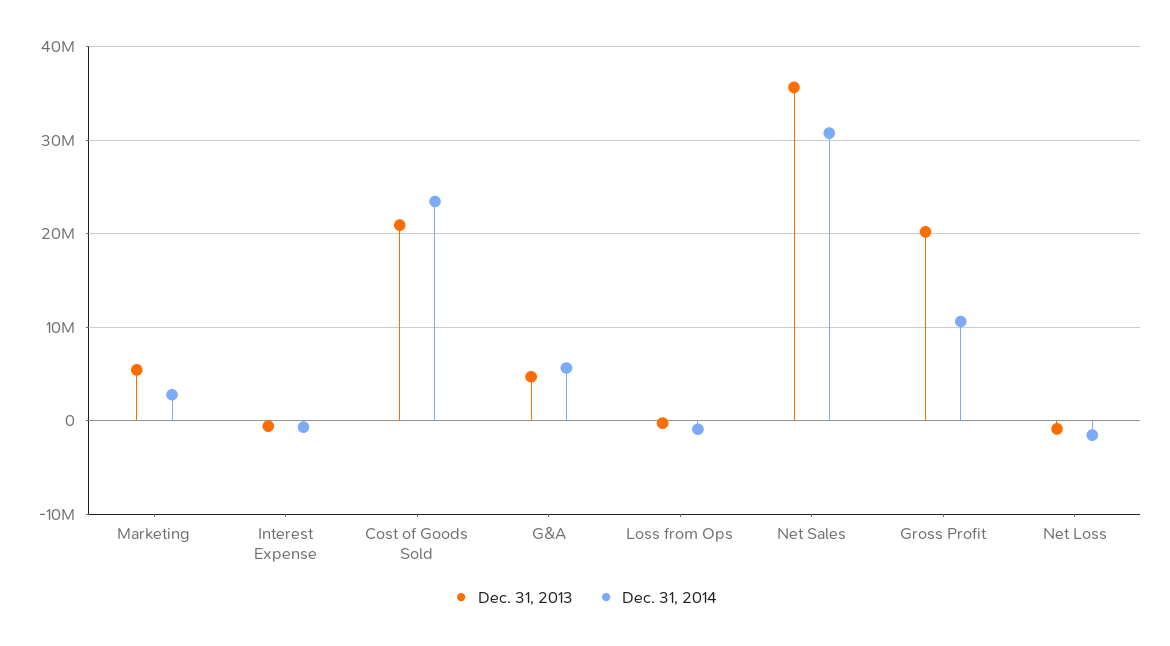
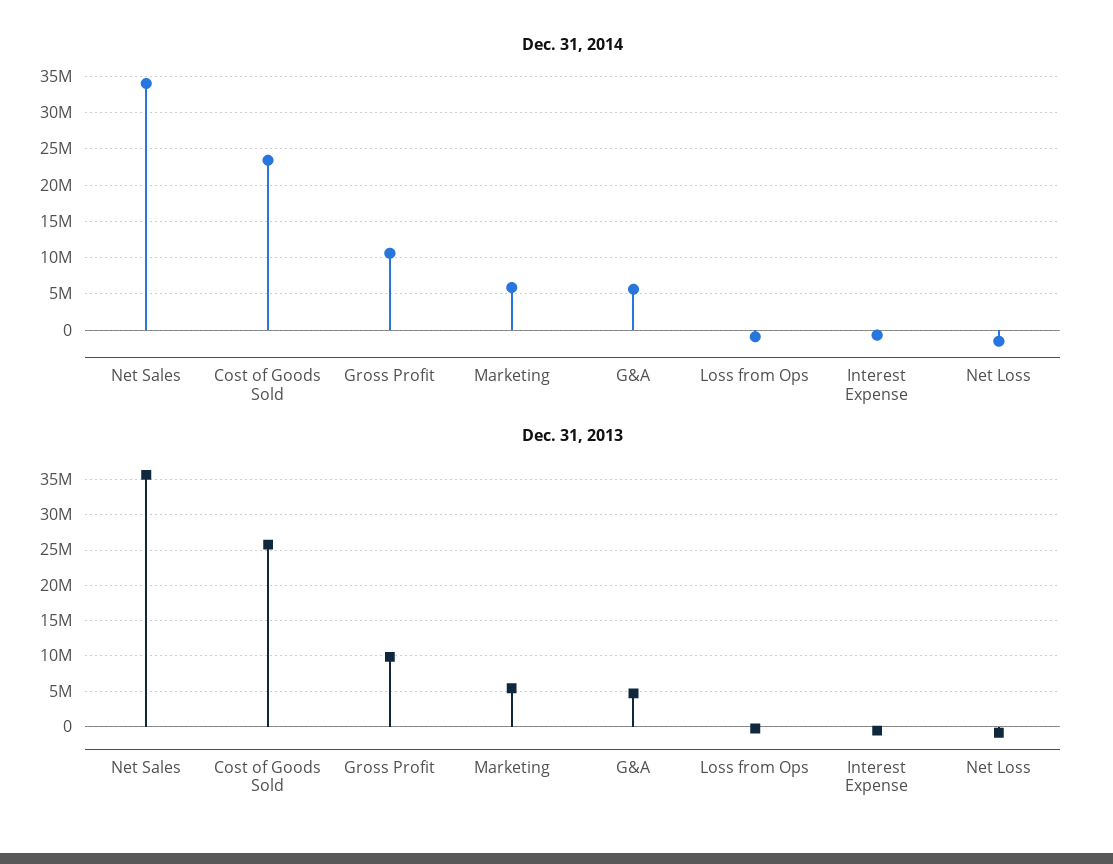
  {
    "Dec. 31, 2013": {
      "Marketing": 5000000,
      "Interest Expense": -1000000,
-     "Cost of Goods Sold": 21000000,
+     "Cost of Goods Sold": 26000000,
      "G&A": 5000000,
      "Loss from Ops": 0,
      "Net Sales": 36000000,
-     "Gross Profit": 20000000,
+     "Gross Profit": 10000000,
      "Net Loss": -1000000
    },
    "Dec. 31, 2014": {
-     "Marketing": 3000000,
+     "Marketing": 6000000,
      "Interest Expense": -1000000,
      "Cost of Goods Sold": 23000000,
      "G&A": 6000000,
      "Loss from Ops": -1000000,
-     "Net Sales": 31000000,
+     "Net Sales": 34000000,
      "Gross Profit": 11000000,
      "Net Loss": -2000000
    }
  }

